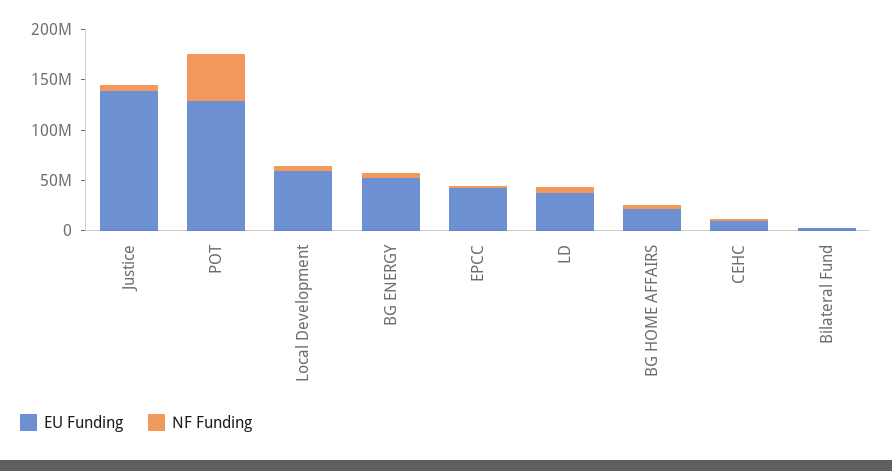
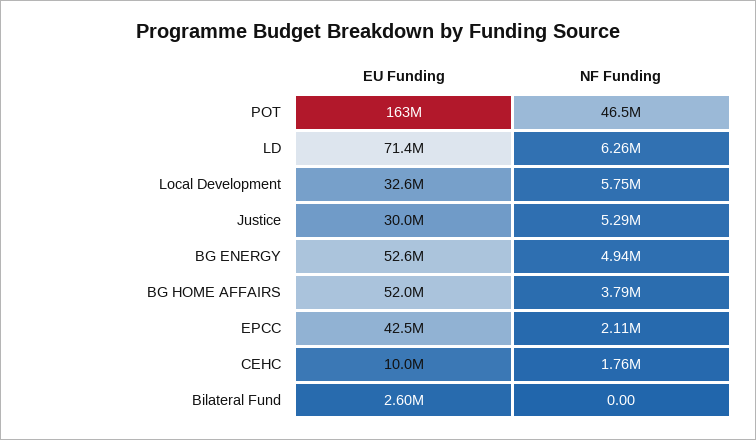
  {
    "EU Funding": {
-     "Justice": 140000000,
+     "Justice": 30000000,
-     "POT": 130000000,
+     "POT": 163000000,
-     "Local Development": 60000000,
+     "Local Development": 32600000,
      "BG ENERGY": 52600000,
      "EPCC": 42500000,
-     "LD": 40000000,
+     "LD": 71400000,
-     "BG HOME AFFAIRS": 20000000,
+     "BG HOME AFFAIRS": 52000000,
      "CEHC": 10000000,
      "Bilateral Fund": 2600000
    },
    "NF Funding": {
      "Justice": 5290000,
      "POT": 46500000,
      "Local Development": 5750000,
      "BG ENERGY": 4940000,
      "EPCC": 2110000,
      "LD": 6260000,
      "BG HOME AFFAIRS": 3790000,
      "CEHC": 1760000,
      "Bilateral Fund": 0
    }
  }

